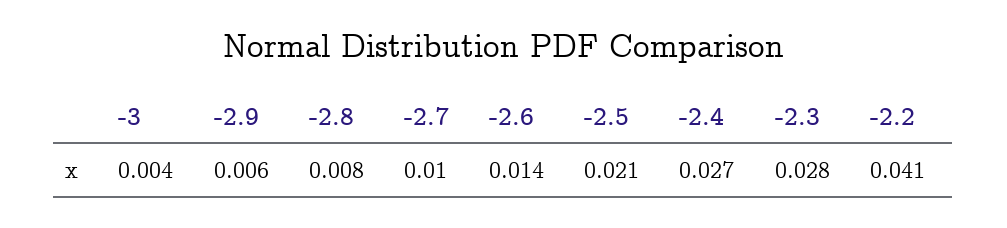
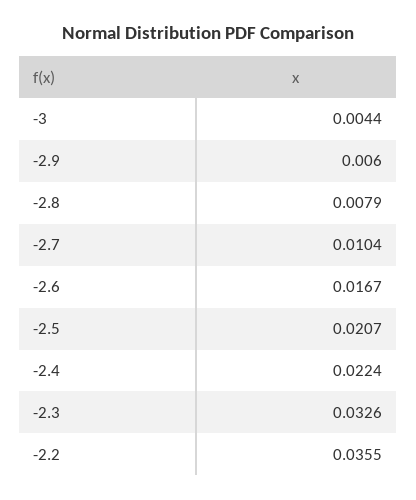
  {
    "-3": 0.0044,
    "-2.9": 0.006,
    "-2.8": 0.0079,
    "-2.7": 0.0104,
-   "-2.6": 0.014,
+   "-2.6": 0.0167,
    "-2.5": 0.0207,
-   "-2.4": 0.027,
+   "-2.4": 0.0224,
-   "-2.3": 0.028,
+   "-2.3": 0.0326,
-   "-2.2": 0.041
+   "-2.2": 0.0355
  }

